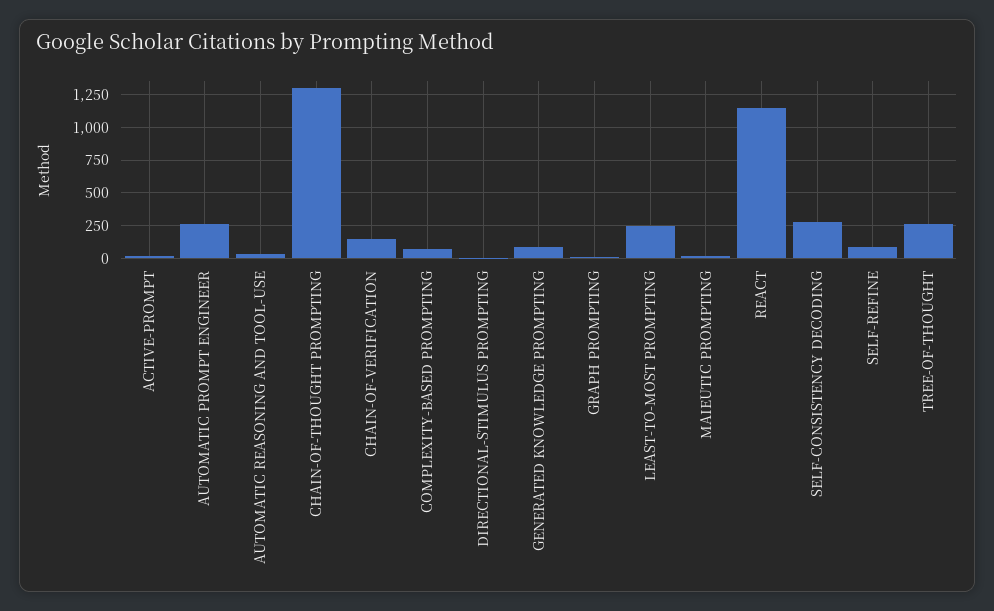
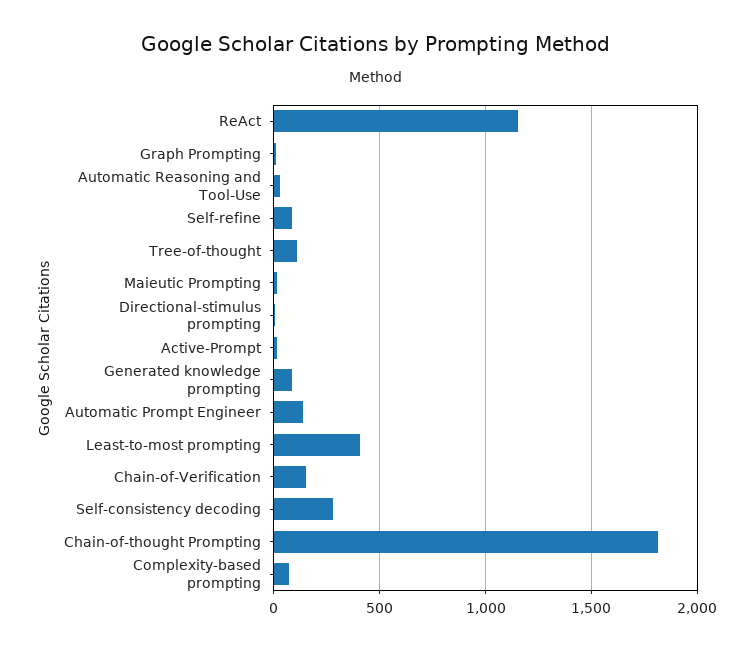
  {
    "ACTIVE-PROMPT": 0,
-   "AUTOMATIC PROMPT ENGINEER": 250,
+   "AUTOMATIC PROMPT ENGINEER": 150,
    "AUTOMATIC REASONING AND TOOL-USE": 50,
-   "CHAIN-OF-THOUGHT PROMPTING": 1300,
+   "CHAIN-OF-THOUGHT PROMPTING": 1800,
    "CHAIN-OF-VERIFICATION": 150,
    "COMPLEXITY-BASED PROMPTING": 50,
    "DIRECTIONAL-STIMULUS PROMPTING": 0,
    "GENERATED KNOWLEDGE PROMPTING": 100,
    "GRAPH PROMPTING": 0,
-   "LEAST-TO-MOST PROMPTING": 250,
+   "LEAST-TO-MOST PROMPTING": 400,
    "MAIEUTIC PROMPTING": 0,
    "REACT": 1150,
    "SELF-CONSISTENCY DECODING": 300,
    "SELF-REFINE": 100,
-   "TREE-OF-THOUGHT": 250
+   "TREE-OF-THOUGHT": 100
  }

